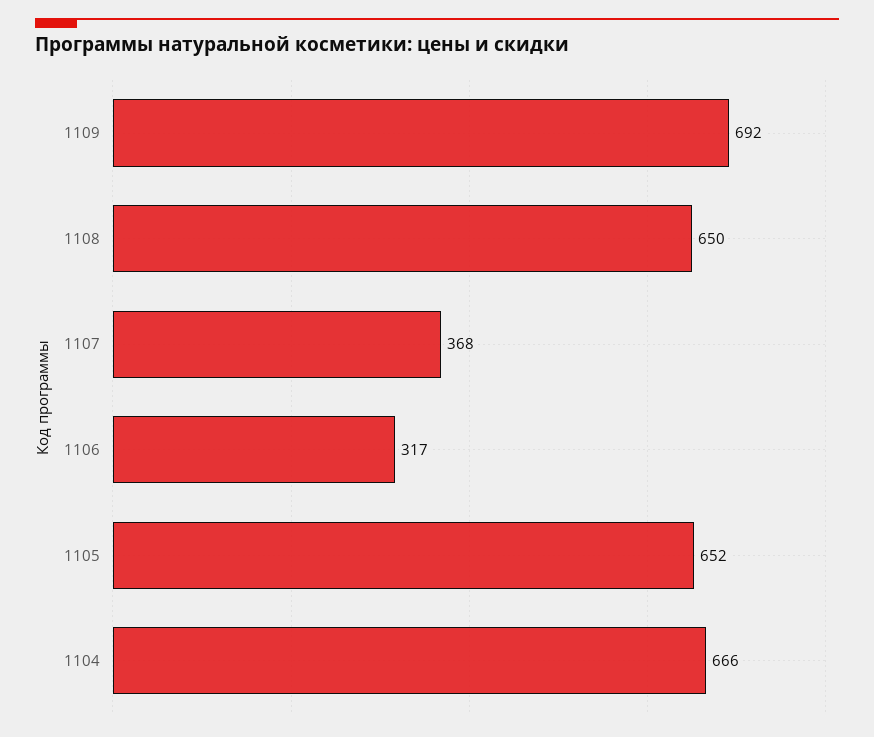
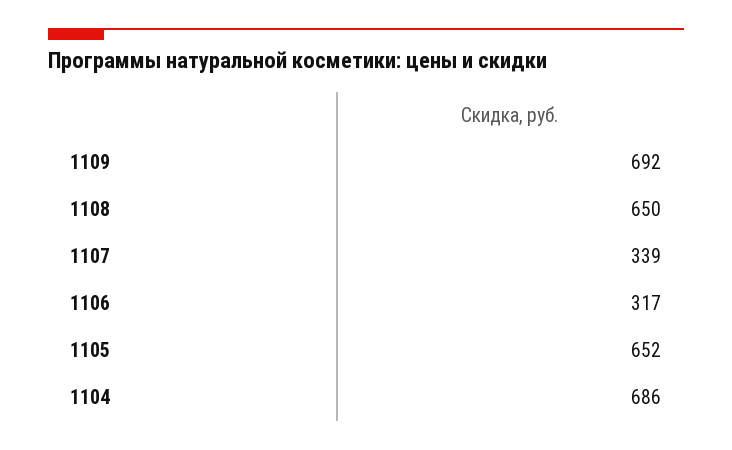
  {
    "1109": 692,
    "1108": 650,
-   "1107": 368,
+   "1107": 339,
    "1106": 317,
    "1105": 652,
-   "1104": 666
+   "1104": 686
  }

